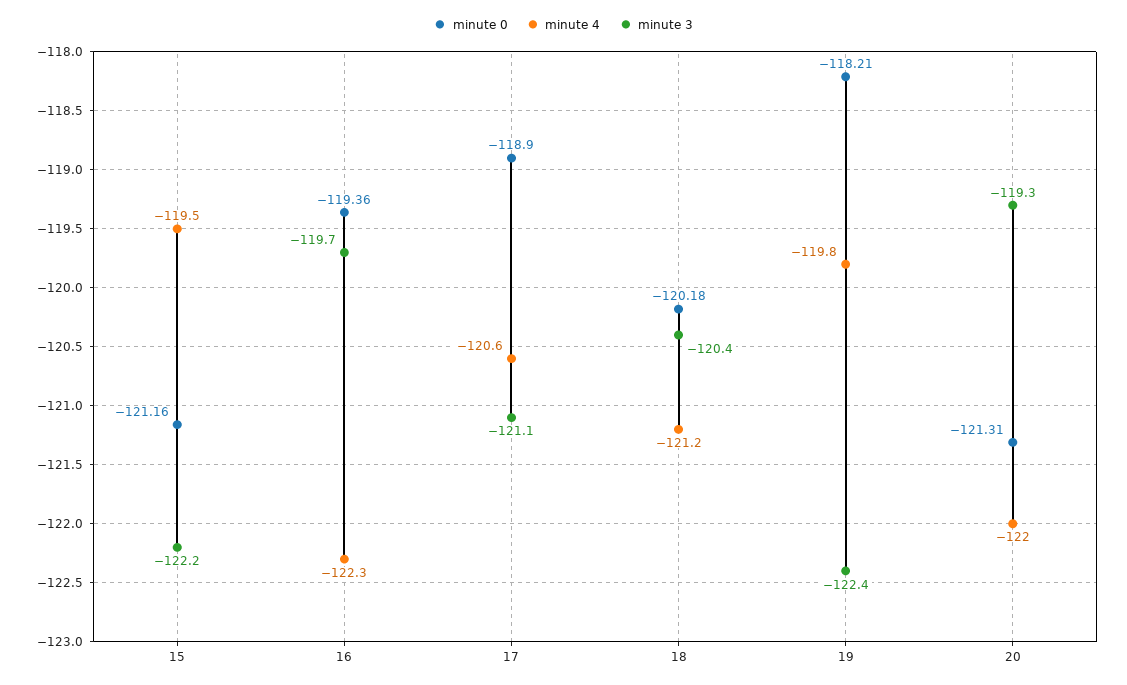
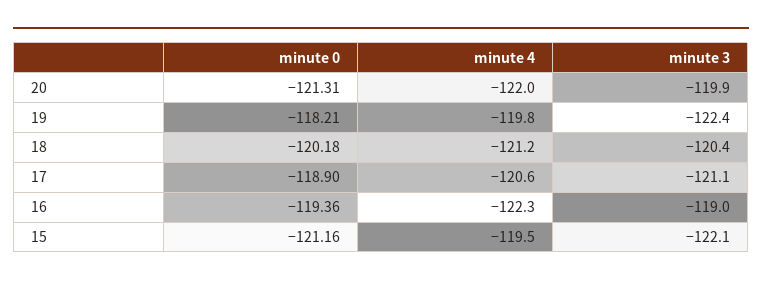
  {
    "minute 0": {
      "15": -121.16,
      "16": -119.36,
      "17": -118.9,
      "18": -120.18,
      "19": -118.21,
      "20": -121.31
    },
    "minute 4": {
      "15": -119.5,
      "16": -122.3,
      "17": -120.6,
      "18": -121.2,
      "19": -119.8,
      "20": -122
    },
    "minute 3": {
-     "15": -122.2,
+     "15": -122.1,
-     "16": -119.7,
+     "16": -119,
      "17": -121.1,
      "18": -120.4,
      "19": -122.4,
-     "20": -119.3
+     "20": -119.9
    }
  }

